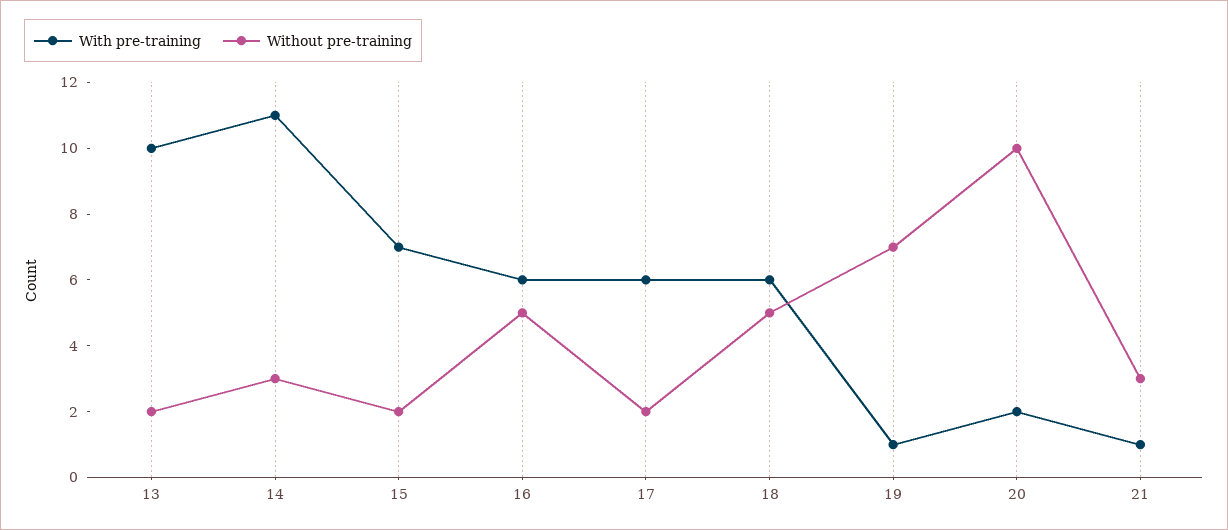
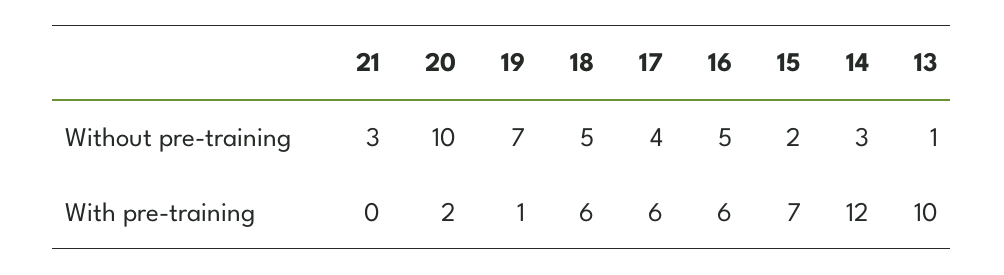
  {
    "With pre-training": {
      "13": 10,
-     "14": 11,
+     "14": 12,
      "15": 7,
      "16": 6,
      "17": 6,
      "18": 6,
      "19": 1,
      "20": 2,
-     "21": 1
+     "21": 0
    },
    "Without pre-training": {
-     "13": 2,
+     "13": 1,
      "14": 3,
      "15": 2,
      "16": 5,
-     "17": 2,
+     "17": 4,
      "18": 5,
      "19": 7,
      "20": 10,
      "21": 3
    }
  }

